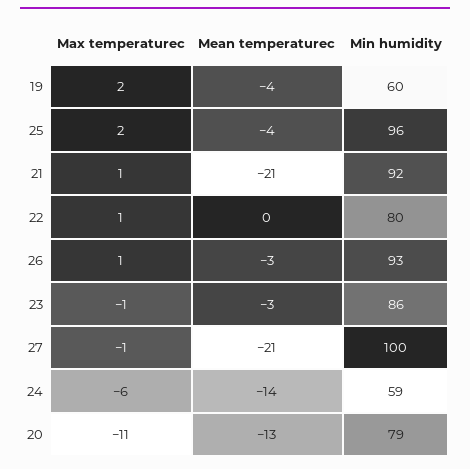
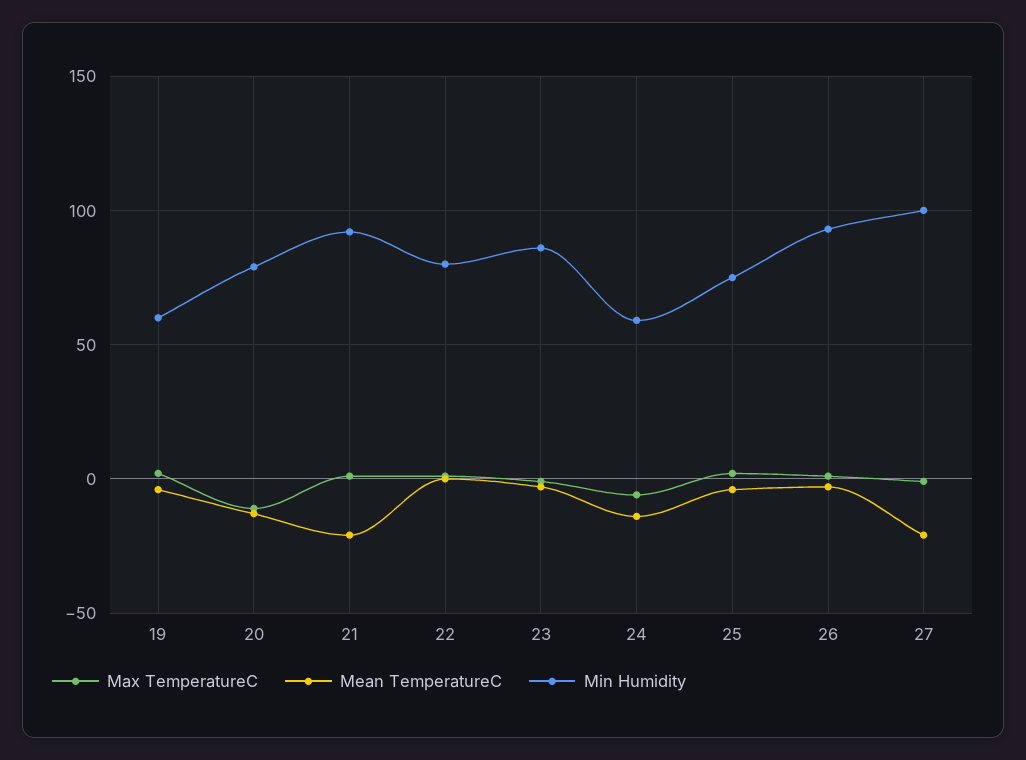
  {
    "Max temperaturec": {
      "19": 2,
      "25": 2,
      "21": 1,
      "22": 1,
      "26": 1,
      "23": -1,
      "27": -1,
      "24": -6,
      "20": -11
    },
    "Mean temperaturec": {
      "19": -4,
      "25": -4,
      "21": -21,
      "22": 0,
      "26": -3,
      "23": -3,
      "27": -21,
      "24": -14,
      "20": -13
    },
    "Min humidity": {
      "19": 60,
-     "25": 96,
+     "25": 75,
      "21": 92,
      "22": 80,
      "26": 93,
      "23": 86,
      "27": 100,
      "24": 59,
      "20": 79
    }
  }

